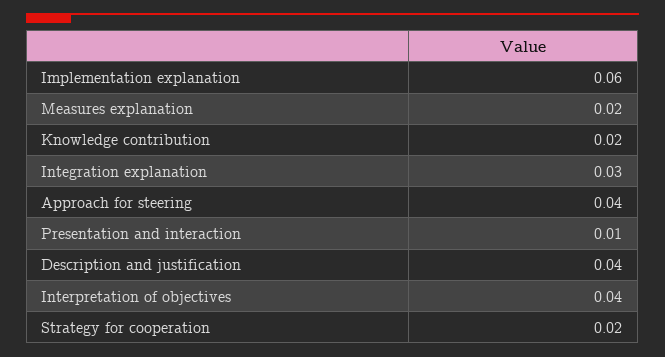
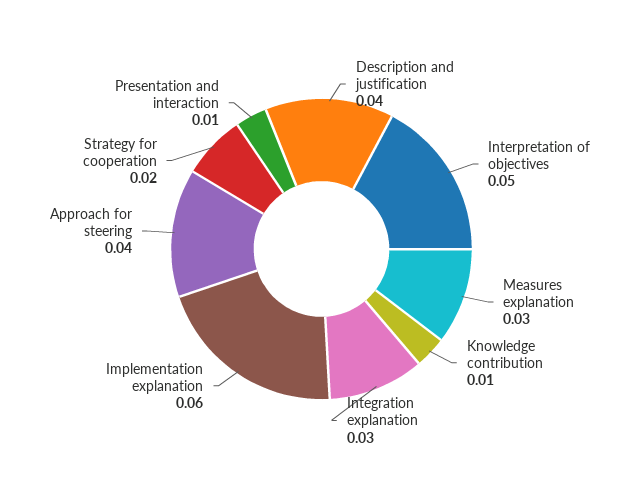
  {
    "Implementation explanation": 0.06,
-   "Measures explanation": 0.02,
+   "Measures explanation": 0.03,
-   "Knowledge contribution": 0.02,
+   "Knowledge contribution": 0.01,
    "Integration explanation": 0.03,
    "Approach for steering": 0.04,
    "Presentation and interaction": 0.01,
    "Description and justification": 0.04,
-   "Interpretation of objectives": 0.04,
+   "Interpretation of objectives": 0.05,
    "Strategy for cooperation": 0.02
  }

